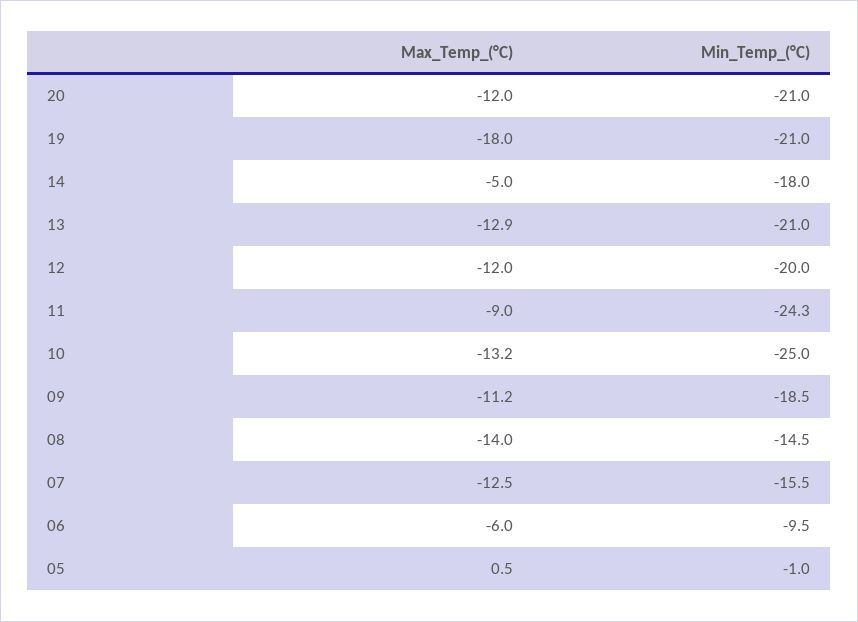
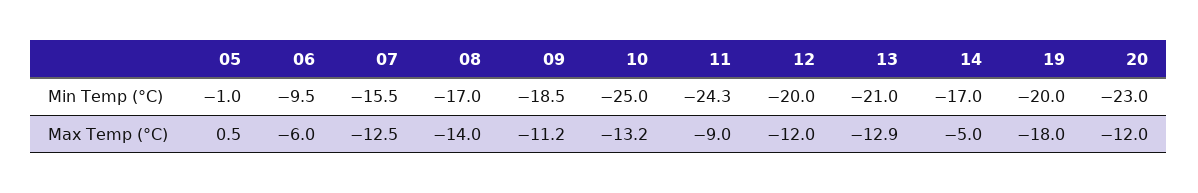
  {
    "Max_Temp_(°C)": {
      "20": -12,
      "19": -18,
      "14": -5,
      "13": -12.9,
      "12": -12,
      "11": -9,
      "10": -13.2,
      "09": -11.2,
      "08": -14,
      "07": -12.5,
      "06": -6,
      "05": 0.5
    },
    "Min_Temp_(°C)": {
-     "20": -21,
+     "20": -23,
-     "19": -21,
+     "19": -20,
-     "14": -18,
+     "14": -17,
      "13": -21,
      "12": -20,
      "11": -24.3,
      "10": -25,
      "09": -18.5,
-     "08": -14.5,
+     "08": -17,
      "07": -15.5,
      "06": -9.5,
      "05": -1
    }
  }

